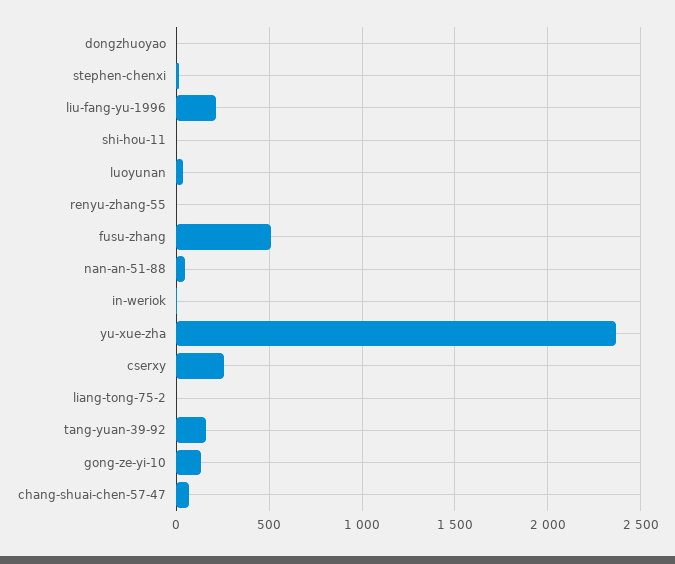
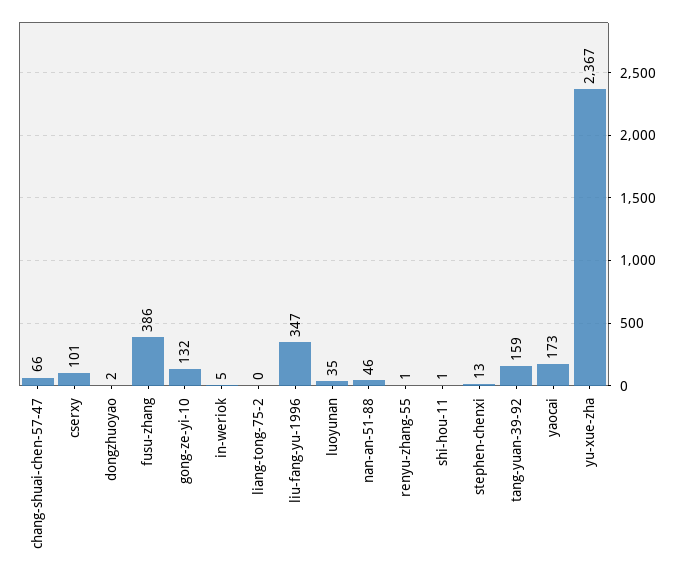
  {
    "dongzhuoyao": 2,
    "stephen-chenxi": 13,
-   "liu-fang-yu-1996": 200,
+   "liu-fang-yu-1996": 347,
    "shi-hou-11": 1,
    "luoyunan": 35,
    "renyu-zhang-55": 1,
-   "fusu-zhang": 500,
+   "fusu-zhang": 386,
    "nan-an-51-88": 46,
    "in-weriok": 5,
    "yu-xue-zha": 2367,
-   "cserxy": 250,
+   "cserxy": 101,
    "liang-tong-75-2": 0,
    "tang-yuan-39-92": 159,
    "gong-ze-yi-10": 132,
-   "chang-shuai-chen-57-47": 66
+   "chang-shuai-chen-57-47": 66,
+   "yaocai": 173
  }

